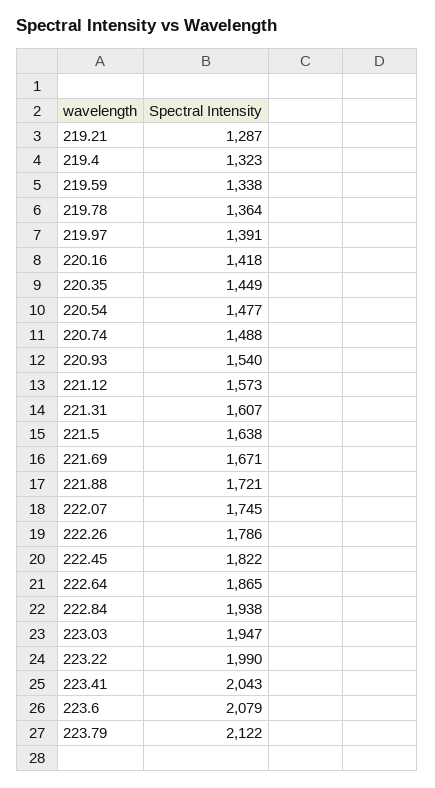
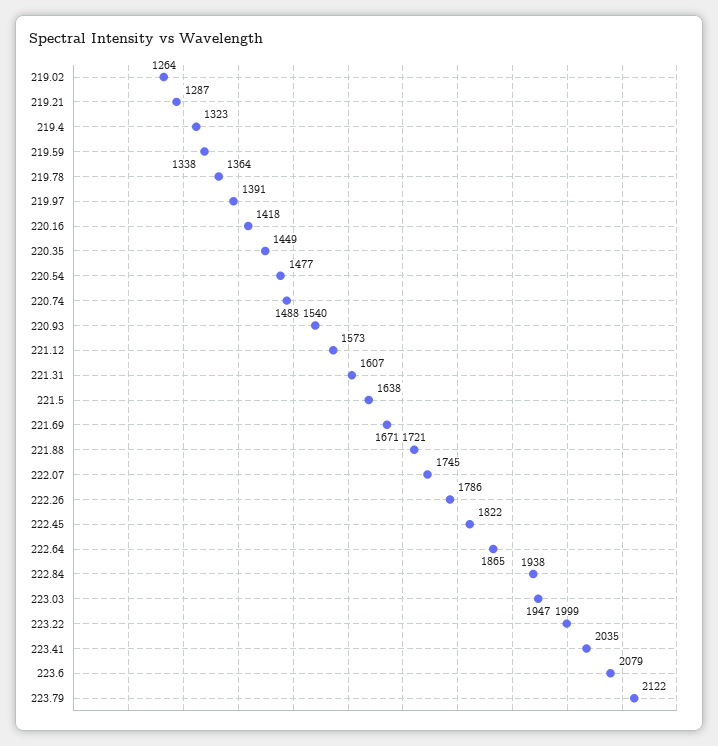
  {
    "219.21": 1287,
    "219.4": 1323,
    "219.59": 1338,
    "219.78": 1364,
    "219.97": 1391,
    "220.16": 1418,
    "220.35": 1449,
    "220.54": 1477,
    "220.74": 1488,
    "220.93": 1540,
    "221.12": 1573,
    "221.31": 1607,
    "221.5": 1638,
    "221.69": 1671,
    "221.88": 1721,
    "222.07": 1745,
    "222.26": 1786,
    "222.45": 1822,
    "222.64": 1865,
    "222.84": 1938,
    "223.03": 1947,
-   "223.22": 1990,
+   "223.22": 1999,
-   "223.41": 2043,
+   "223.41": 2035,
    "223.6": 2079,
-   "223.79": 2122
+   "223.79": 2122,
+   "219.02": 1264
  }

